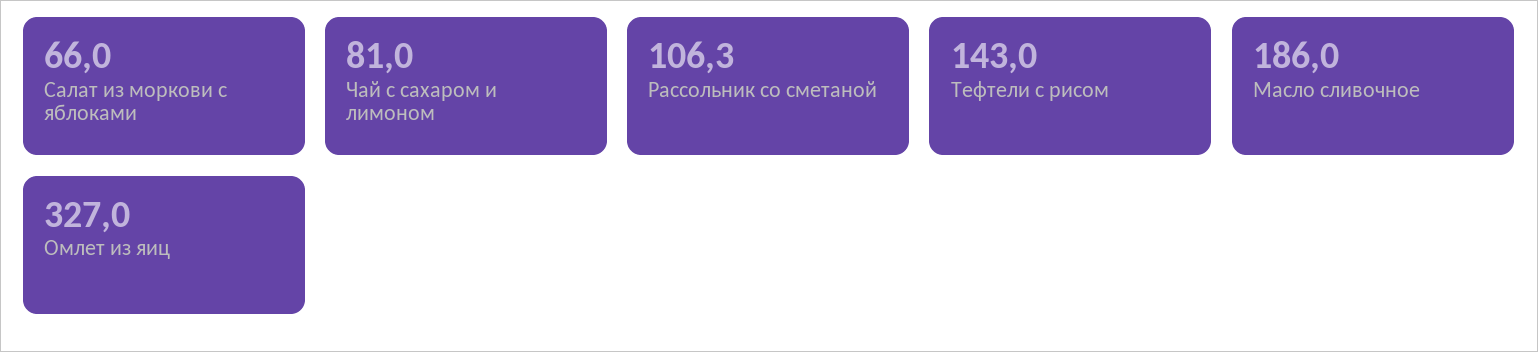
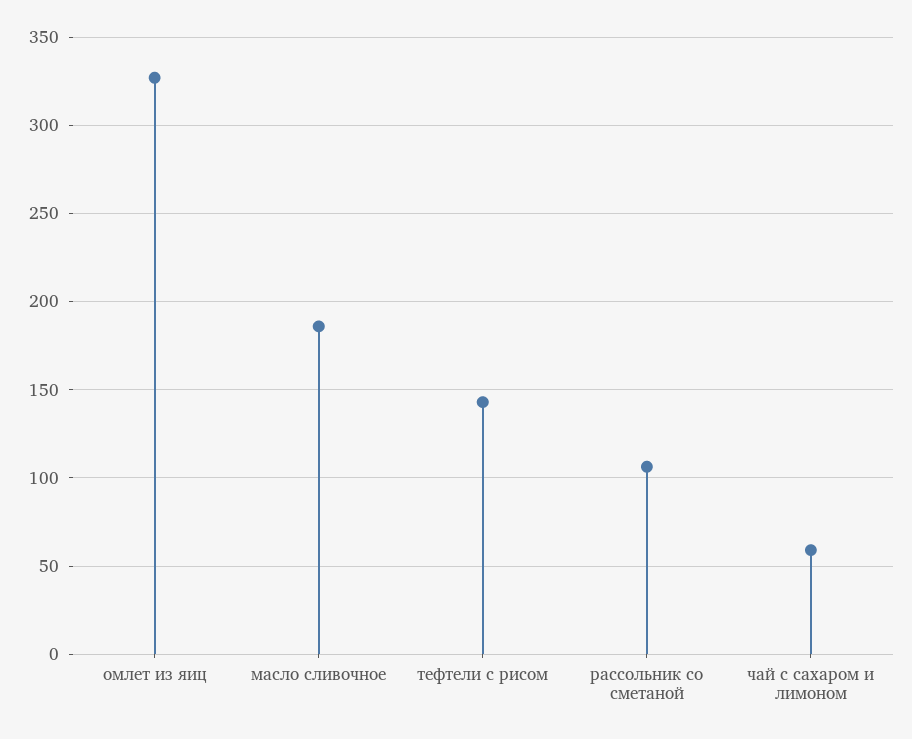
  {
-   "Салат из моркови с яблоками": 66,
-   "Чай с сахаром и лимоном": 81,
+   "Чай с сахаром и лимоном": 60,
    "Рассольник со сметаной": 106.3,
    "Тефтели с рисом": 143,
    "Масло сливочное": 186,
    "Омлет из яиц": 327
  }

